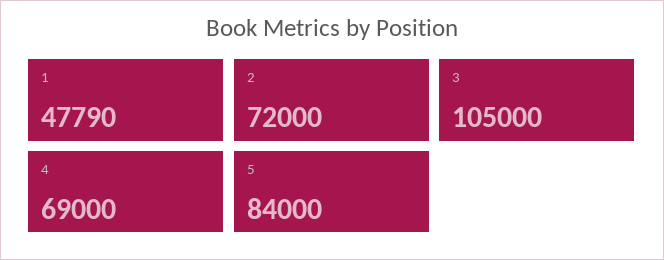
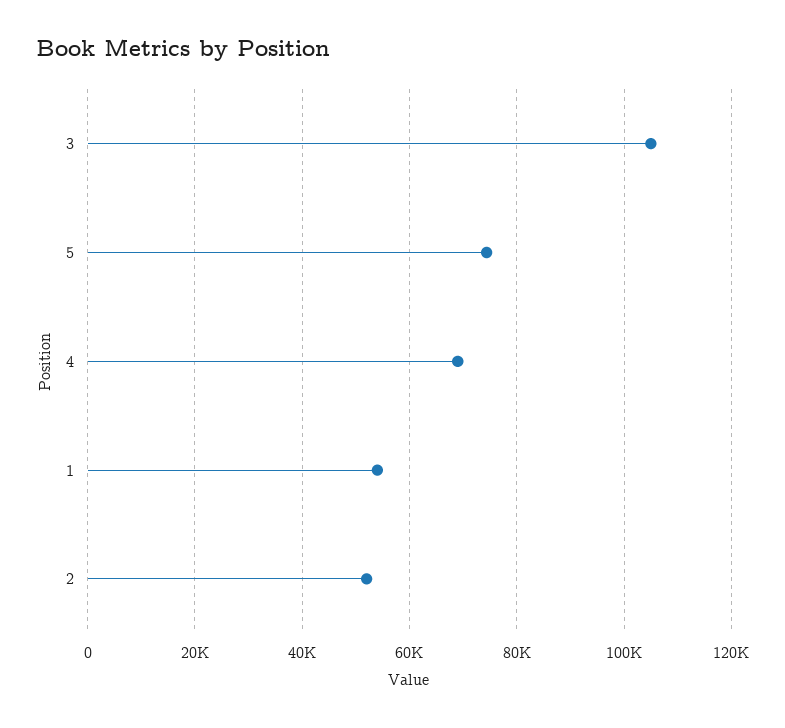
  {
-   "1": 47790,
+   "1": 54000,
-   "2": 72000,
+   "2": 52000,
    "3": 105000,
    "4": 69000,
-   "5": 84000
+   "5": 74000
  }

